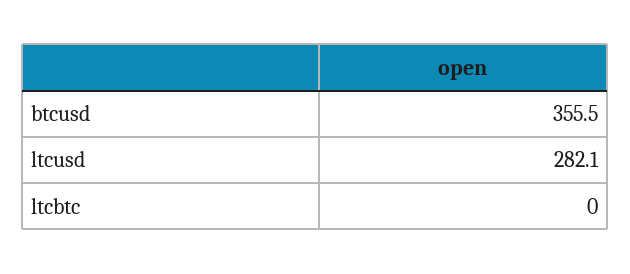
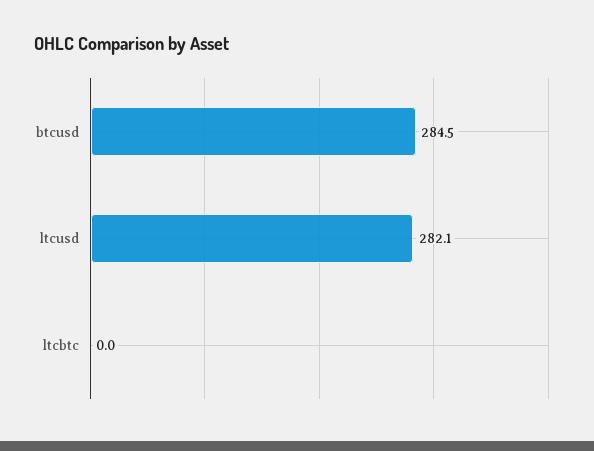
  {
-   "btcusd": 355.5,
+   "btcusd": 284.5,
    "ltcusd": 282.1,
    "ltcbtc": 0
  }

